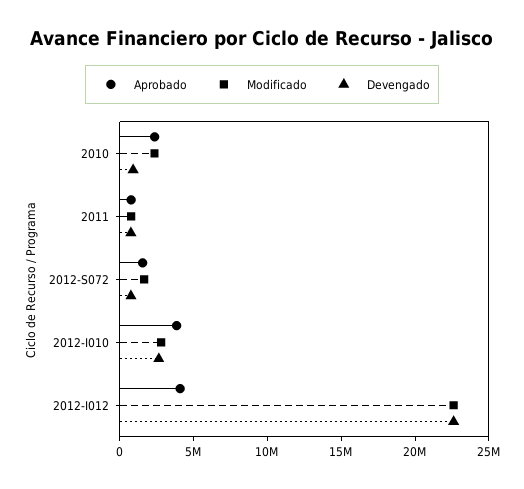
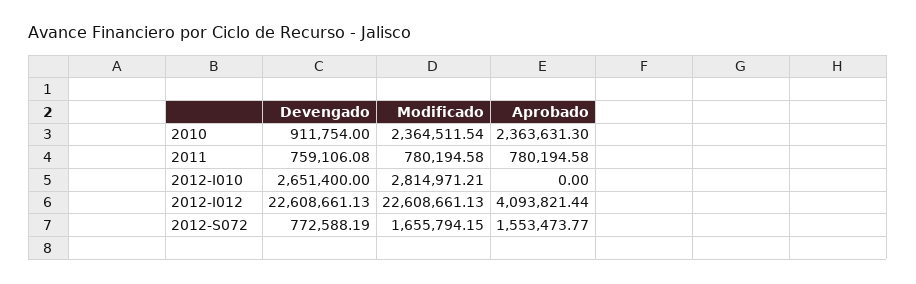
  {
    "Aprobado": {
      "2010": 2363631.3,
      "2011": 780194.58,
      "2012-S072": 1553473.77,
-     "2012-I010": 4000000,
+     "2012-I010": 0,
      "2012-I012": 4093821.44
    },
    "Modificado": {
      "2010": 2364511.54,
      "2011": 780194.58,
      "2012-S072": 1655794.15,
      "2012-I010": 2814971.21,
      "2012-I012": 22608661.13
    },
    "Devengado": {
      "2010": 911754,
      "2011": 759106.08,
      "2012-S072": 772588.19,
      "2012-I010": 2651400,
      "2012-I012": 22608661.13
    }
  }

